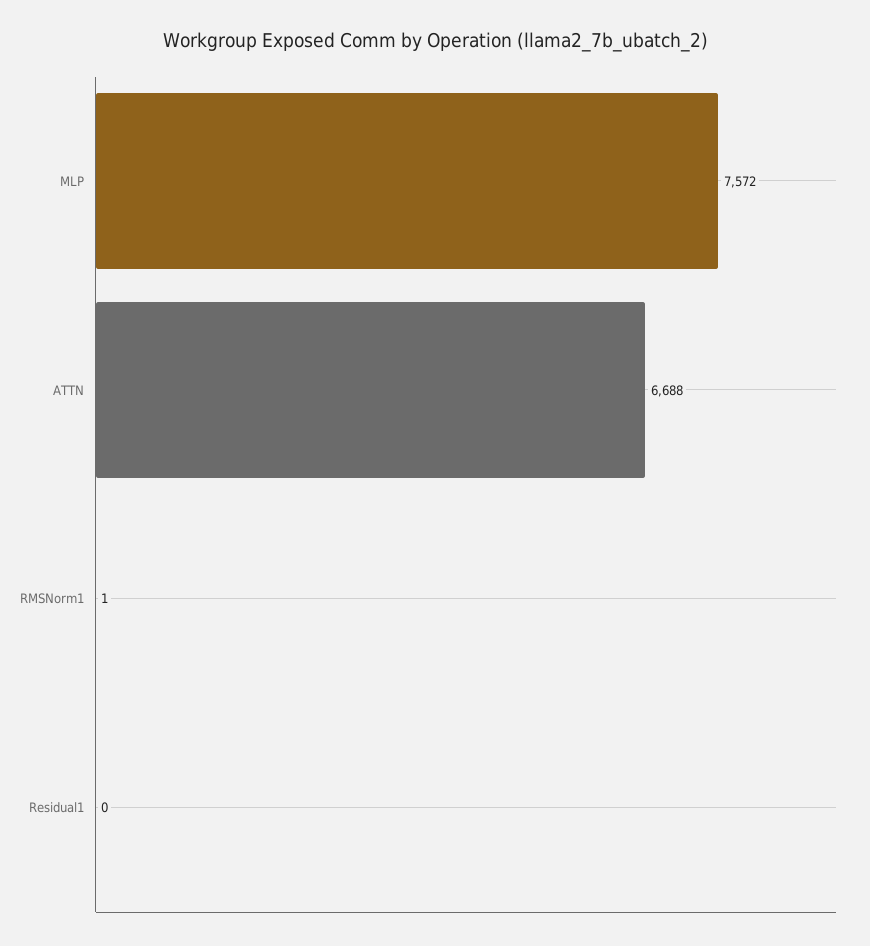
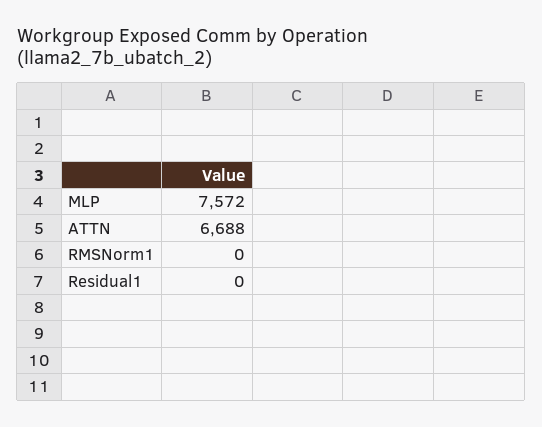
  {
    "MLP": 7572,
    "ATTN": 6688,
-   "RMSNorm1": 1,
+   "RMSNorm1": 0,
    "Residual1": 0
  }

